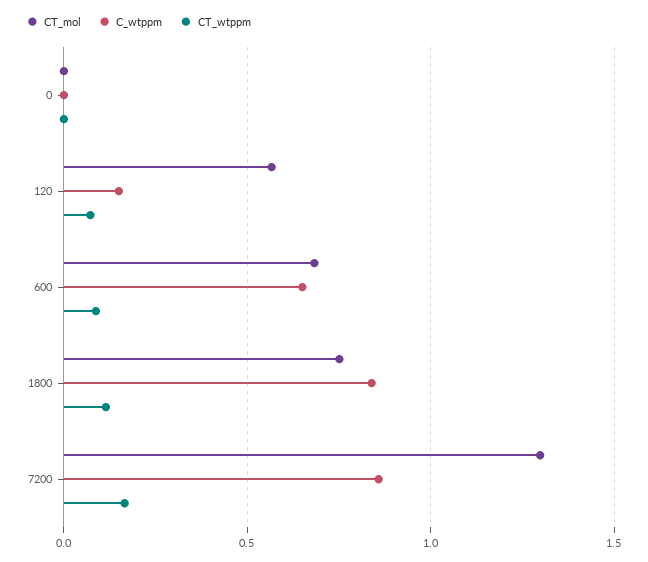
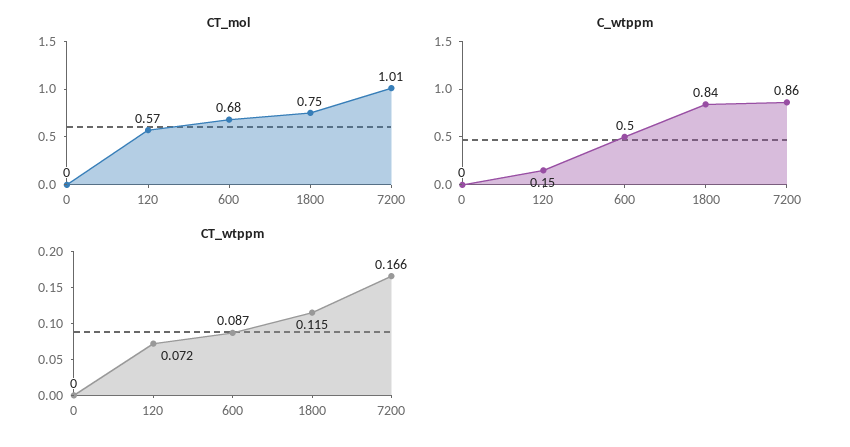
  {
    "CT_mol": {
      "0": 0,
      "120": 0.57,
      "600": 0.68,
      "1800": 0.75,
-     "7200": 1.3
+     "7200": 1.01
    },
    "C_wtppm": {
      "0": 0,
      "120": 0.15,
-     "600": 0.65,
+     "600": 0.5,
      "1800": 0.84,
      "7200": 0.86
    },
    "CT_wtppm": {
      "0": 0,
      "120": 0.072,
      "600": 0.087,
      "1800": 0.115,
      "7200": 0.166
    }
  }

